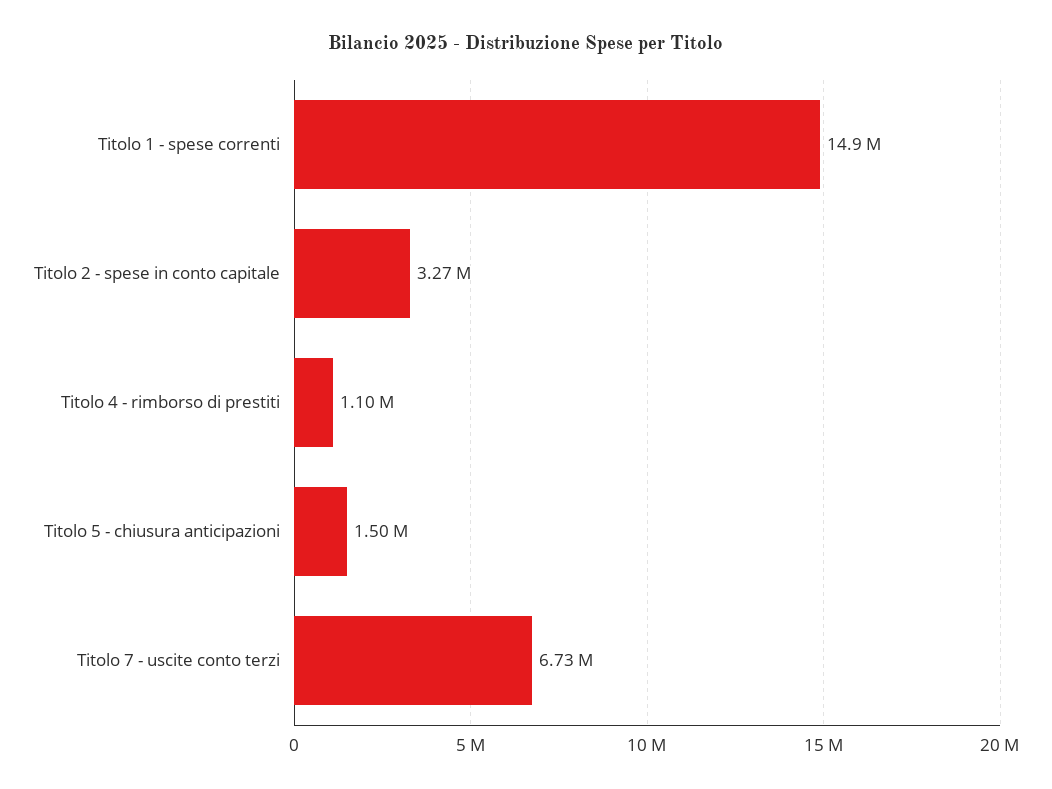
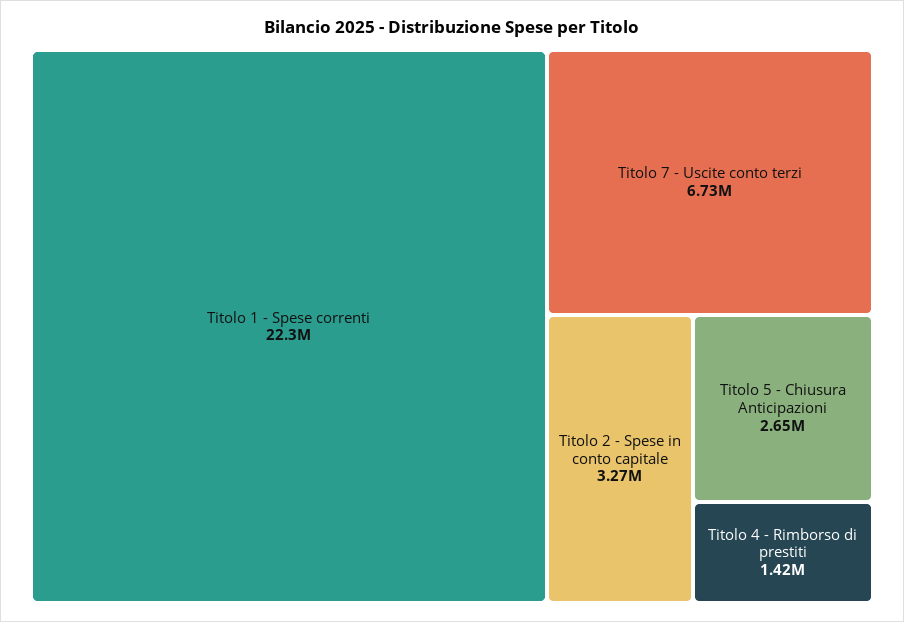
  {
-   "Titolo 1 - spese correnti": 14900000,
+   "Titolo 1 - spese correnti": 22300000,
    "Titolo 2 - spese in conto capitale": 3270000,
-   "Titolo 4 - rimborso di prestiti": 1100000,
+   "Titolo 4 - rimborso di prestiti": 1420000,
-   "Titolo 5 - chiusura anticipazioni": 1500000,
+   "Titolo 5 - chiusura anticipazioni": 2650000,
    "Titolo 7 - uscite conto terzi": 6730000
  }

